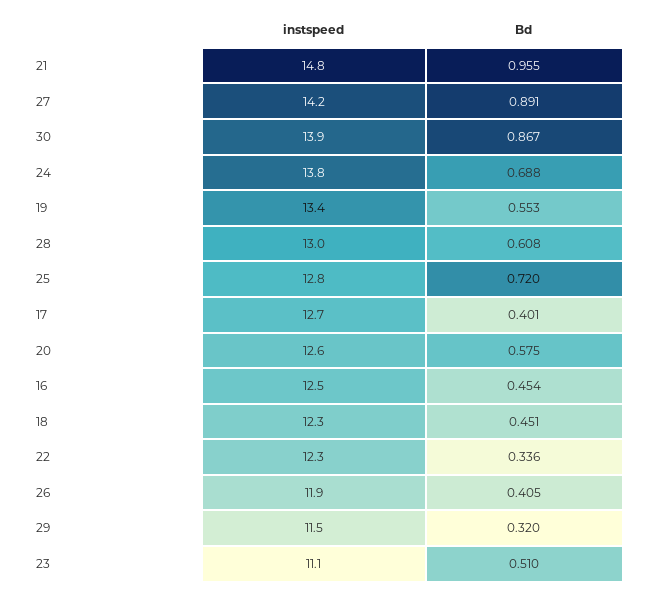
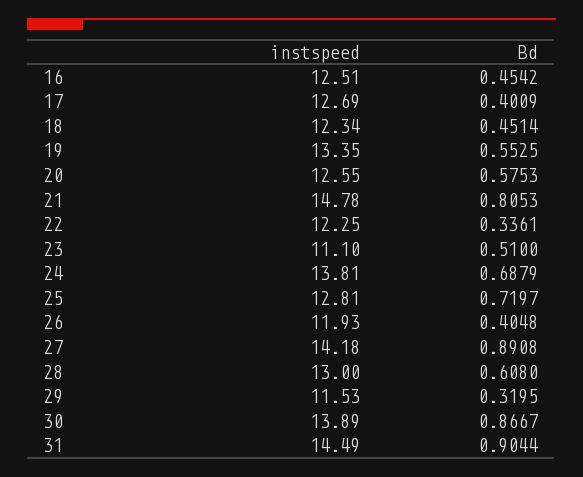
  {
    "instspeed": {
      "21": 14.78,
      "27": 14.18,
      "30": 13.89,
      "24": 13.81,
      "19": 13.35,
      "28": 13,
      "25": 12.81,
      "17": 12.69,
      "20": 12.55,
      "16": 12.51,
      "18": 12.34,
      "22": 12.25,
      "26": 11.93,
      "29": 11.53,
-     "23": 11.1
+     "23": 11.1,
+     "31": 14.49
    },
    "Bd": {
-     "21": 0.955,
+     "21": 0.8053,
      "27": 0.8908,
      "30": 0.8667,
      "24": 0.6879,
      "19": 0.5525,
      "28": 0.608,
      "25": 0.7197,
      "17": 0.4009,
      "20": 0.5753,
      "16": 0.4542,
      "18": 0.4514,
      "22": 0.3361,
      "26": 0.4048,
      "29": 0.3195,
-     "23": 0.51
+     "23": 0.51,
+     "31": 0.9044
    }
  }

